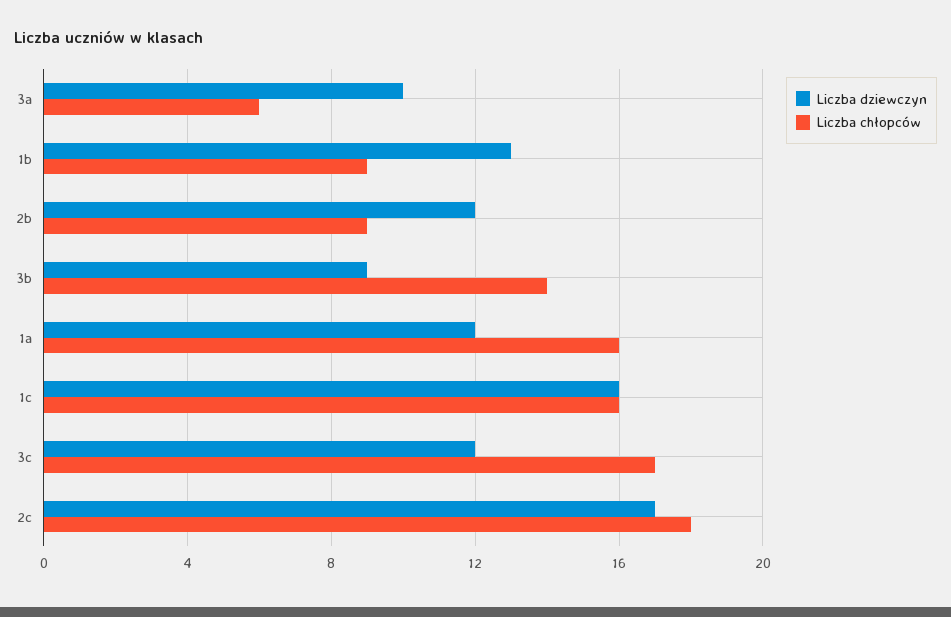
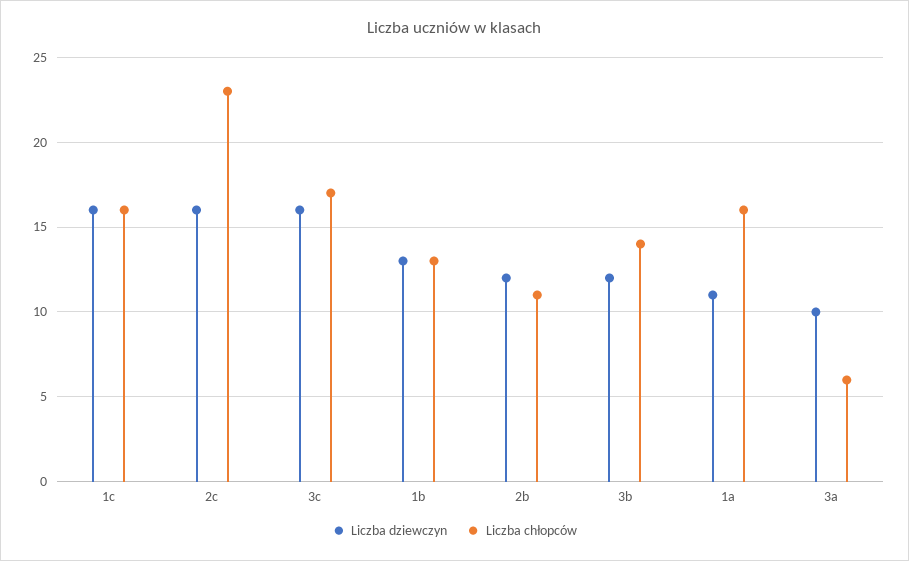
  {
    "Liczba dziewczyn": {
      "3a": 10,
      "1b": 13,
      "2b": 12,
-     "3b": 9,
+     "3b": 12,
-     "1a": 12,
+     "1a": 11,
      "1c": 16,
-     "3c": 12,
+     "3c": 16,
-     "2c": 17
+     "2c": 16
    },
    "Liczba chłopców": {
      "3a": 6,
-     "1b": 9,
+     "1b": 13,
-     "2b": 9,
+     "2b": 11,
      "3b": 14,
      "1a": 16,
      "1c": 16,
      "3c": 17,
-     "2c": 18
+     "2c": 23
    }
  }

